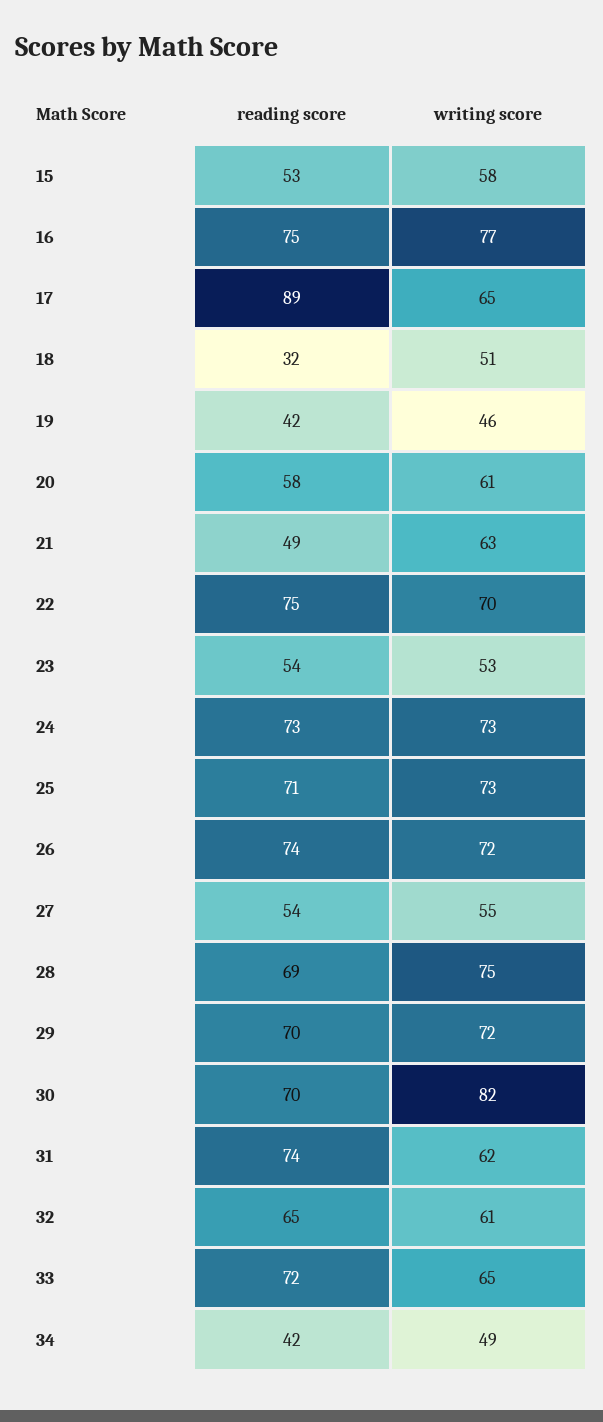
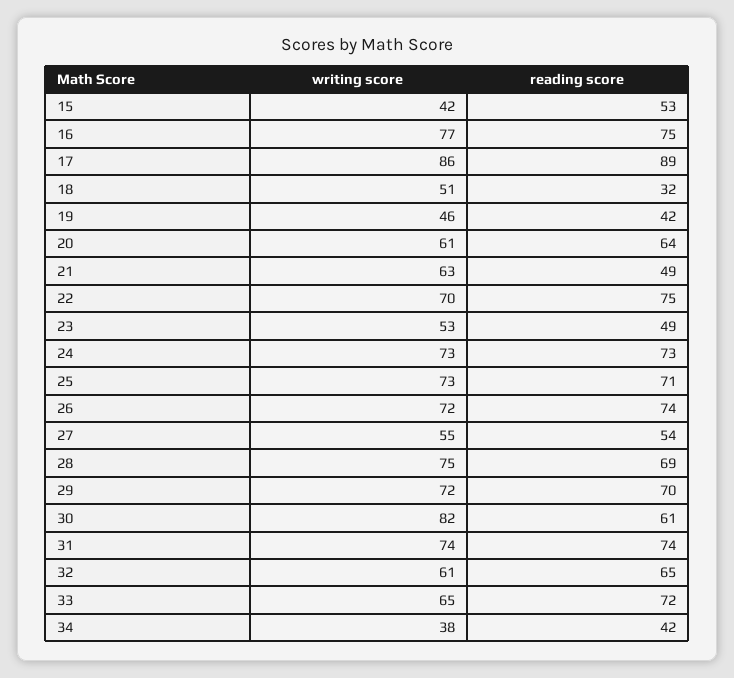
  {
    "reading score": {
      "15": 53,
      "16": 75,
      "17": 89,
      "18": 32,
      "19": 42,
-     "20": 58,
+     "20": 64,
      "21": 49,
      "22": 75,
-     "23": 54,
+     "23": 49,
      "24": 73,
      "25": 71,
      "26": 74,
      "27": 54,
      "28": 69,
      "29": 70,
-     "30": 70,
+     "30": 61,
      "31": 74,
      "32": 65,
      "33": 72,
      "34": 42
    },
    "writing score": {
-     "15": 58,
+     "15": 42,
      "16": 77,
-     "17": 65,
+     "17": 86,
      "18": 51,
      "19": 46,
      "20": 61,
      "21": 63,
      "22": 70,
      "23": 53,
      "24": 73,
      "25": 73,
      "26": 72,
      "27": 55,
      "28": 75,
      "29": 72,
      "30": 82,
-     "31": 62,
+     "31": 74,
      "32": 61,
      "33": 65,
-     "34": 49
+     "34": 38
    }
  }

